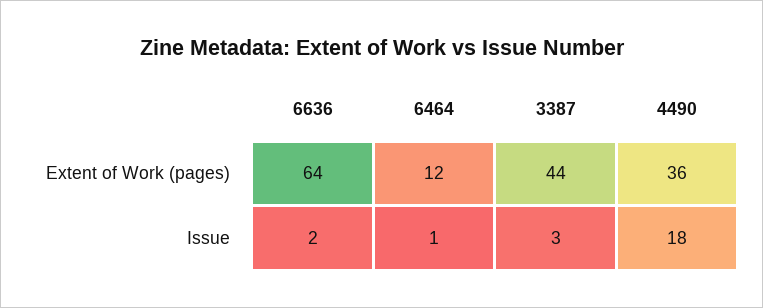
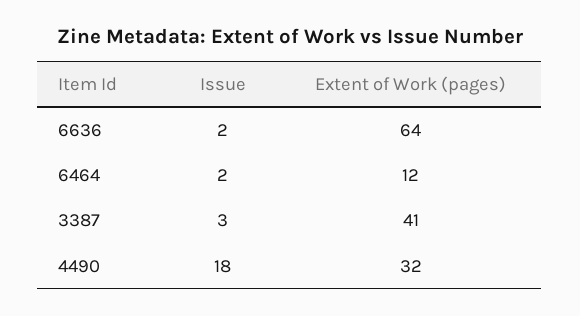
  {
    "6636": {
      "Extent of Work (pages)": 64,
      "Issue": 2
    },
    "6464": {
      "Extent of Work (pages)": 12,
-     "Issue": 1
+     "Issue": 2
    },
    "3387": {
-     "Extent of Work (pages)": 44,
+     "Extent of Work (pages)": 41,
      "Issue": 3
    },
    "4490": {
-     "Extent of Work (pages)": 36,
+     "Extent of Work (pages)": 32,
      "Issue": 18
    }
  }

